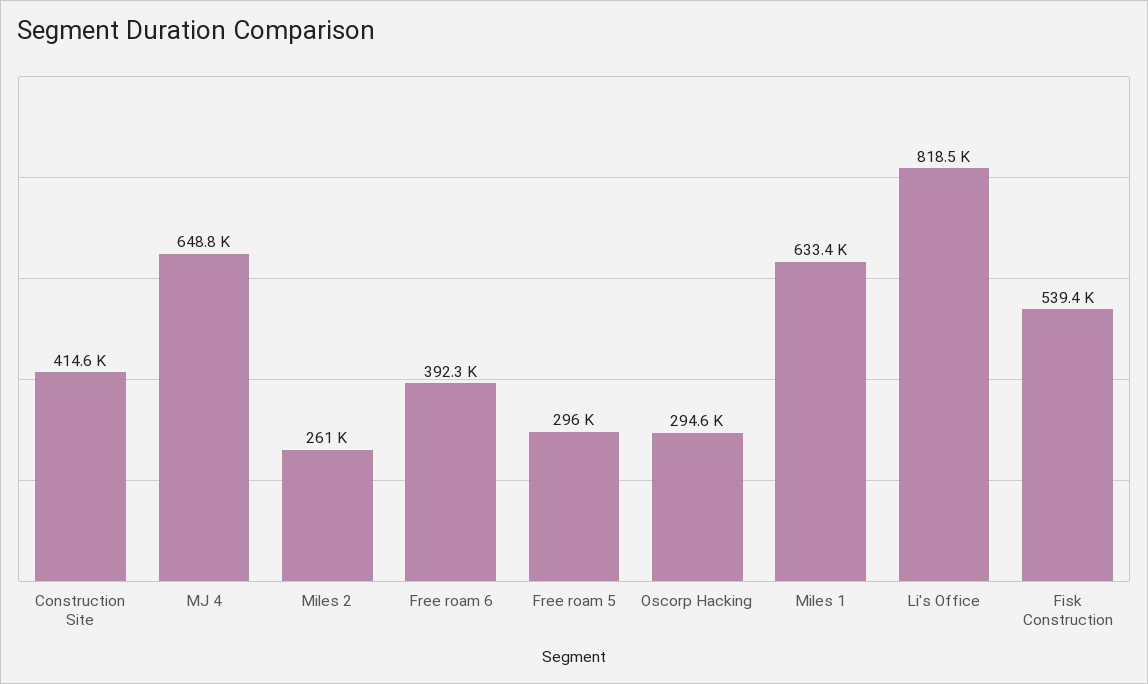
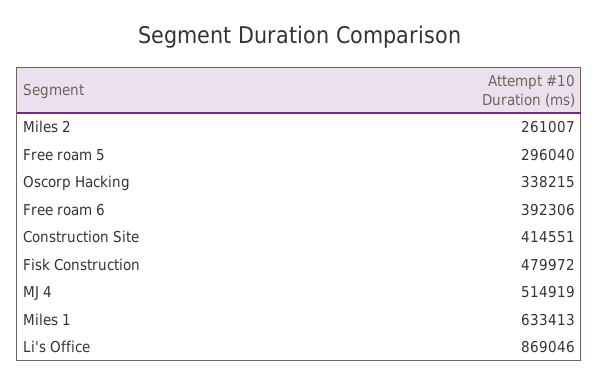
  {
    "Construction Site": 414551,
-   "MJ 4": 648800,
+   "MJ 4": 514919,
    "Miles 2": 261007,
    "Free roam 6": 392306,
    "Free roam 5": 296040,
-   "Oscorp Hacking": 294600,
+   "Oscorp Hacking": 338215,
    "Miles 1": 633413,
-   "Li's Office": 818500,
+   "Li's Office": 869046,
-   "Fisk Construction": 539400
+   "Fisk Construction": 479972
  }

